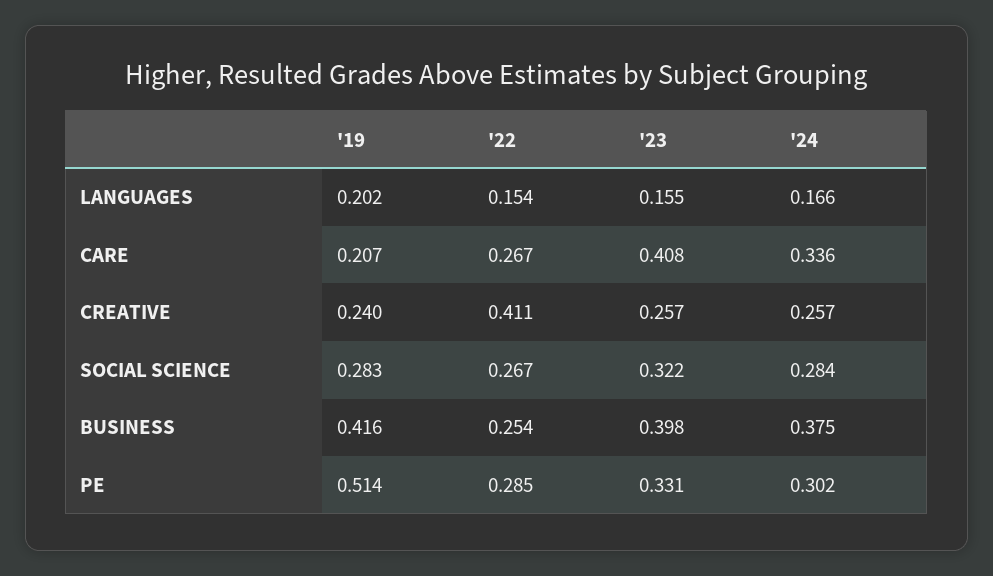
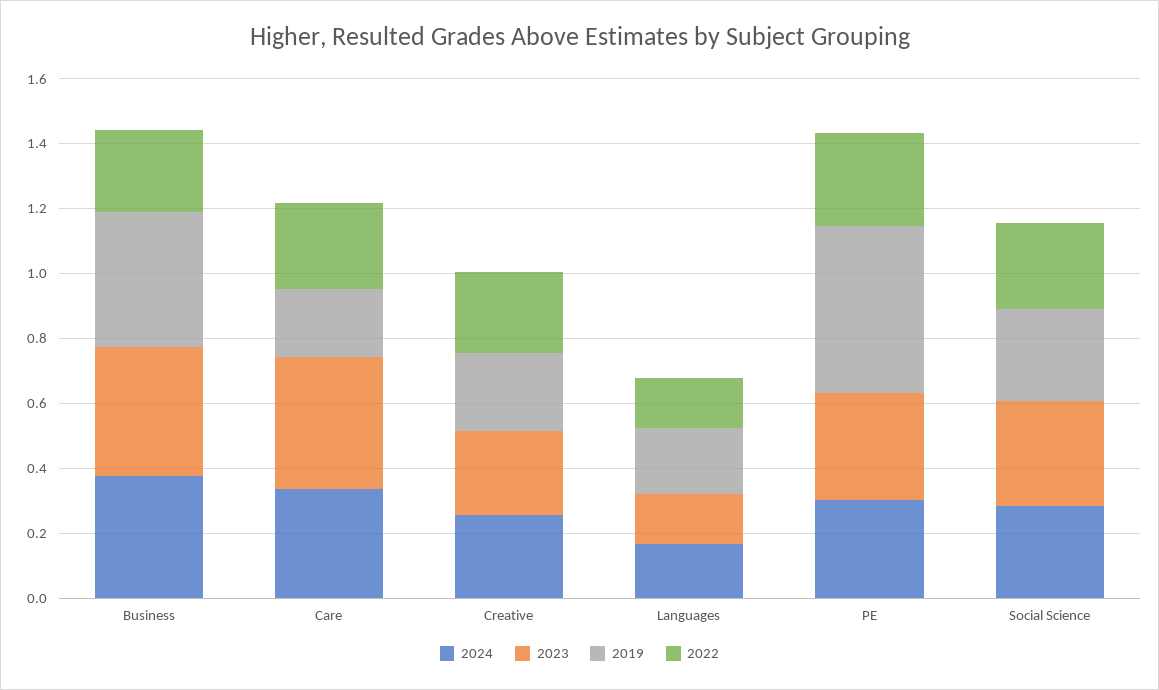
  {
    "'19": {
      "LANGUAGES": 0.202,
      "CARE": 0.207,
      "CREATIVE": 0.24,
      "SOCIAL SCIENCE": 0.283,
      "BUSINESS": 0.416,
      "PE": 0.514
    },
    "'22": {
      "LANGUAGES": 0.154,
      "CARE": 0.267,
-     "CREATIVE": 0.411,
+     "CREATIVE": 0.25,
      "SOCIAL SCIENCE": 0.267,
      "BUSINESS": 0.254,
      "PE": 0.285
    },
    "'23": {
      "LANGUAGES": 0.155,
      "CARE": 0.408,
      "CREATIVE": 0.257,
      "SOCIAL SCIENCE": 0.322,
      "BUSINESS": 0.398,
      "PE": 0.331
    },
    "'24": {
      "LANGUAGES": 0.166,
      "CARE": 0.336,
      "CREATIVE": 0.257,
      "SOCIAL SCIENCE": 0.284,
      "BUSINESS": 0.375,
      "PE": 0.302
    }
  }

